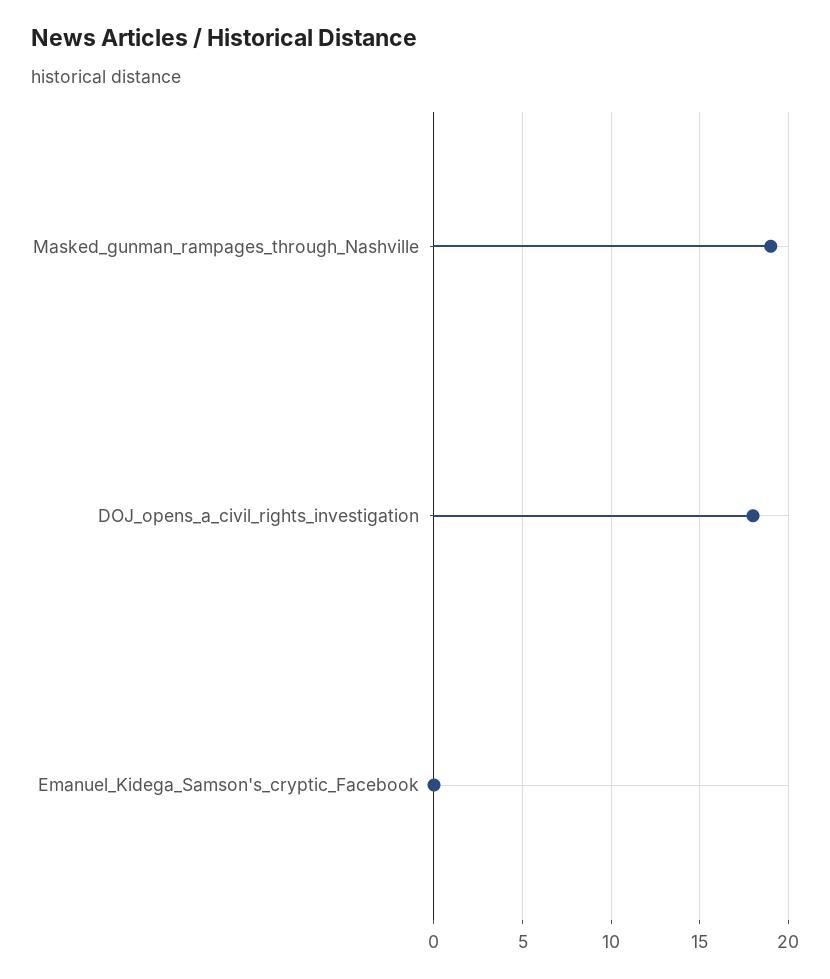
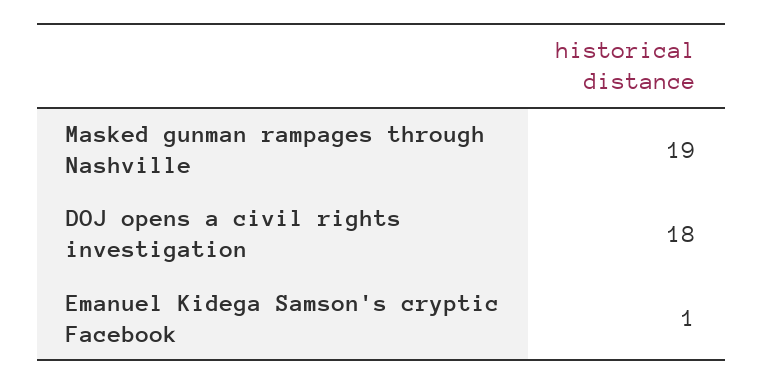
  {
    "Masked_gunman_rampages_through_Nashville": 19,
    "DOJ_opens_a_civil_rights_investigation": 18,
-   "Emanuel_Kidega_Samson's_cryptic_Facebook": 0
+   "Emanuel_Kidega_Samson's_cryptic_Facebook": 1
  }

